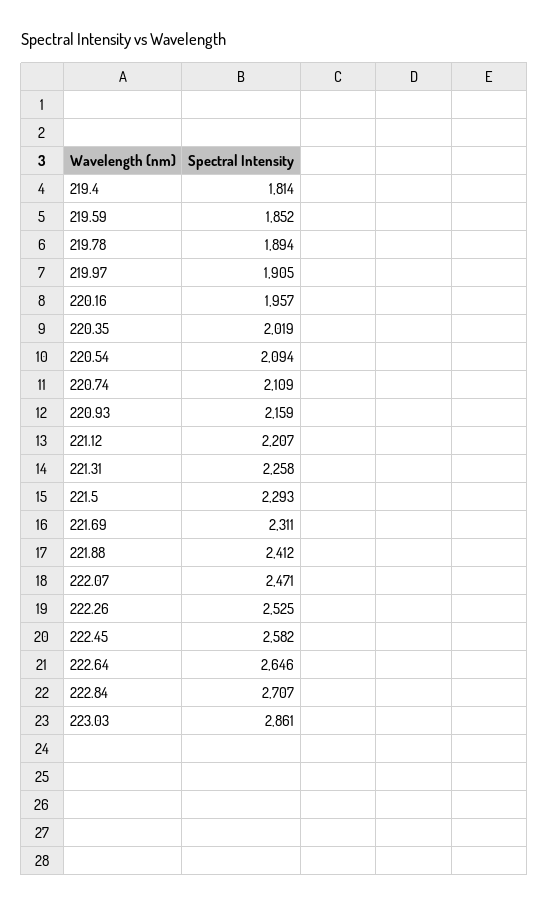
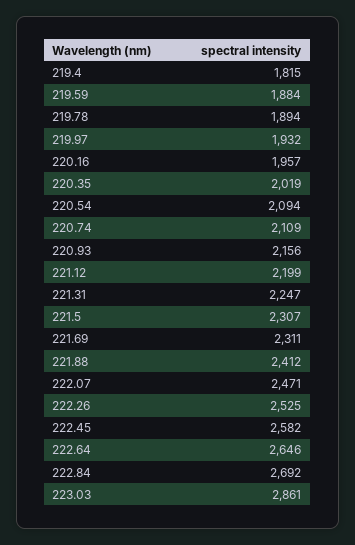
  {
-   "219.4": 1814,
+   "219.4": 1815,
-   "219.59": 1852,
+   "219.59": 1884,
    "219.78": 1894,
-   "219.97": 1905,
+   "219.97": 1932,
    "220.16": 1957,
    "220.35": 2019,
    "220.54": 2094,
    "220.74": 2109,
-   "220.93": 2159,
+   "220.93": 2156,
-   "221.12": 2207,
+   "221.12": 2199,
-   "221.31": 2258,
+   "221.31": 2247,
-   "221.5": 2293,
+   "221.5": 2307,
    "221.69": 2311,
    "221.88": 2412,
    "222.07": 2471,
    "222.26": 2525,
    "222.45": 2582,
    "222.64": 2646,
-   "222.84": 2707,
+   "222.84": 2692,
    "223.03": 2861
  }

